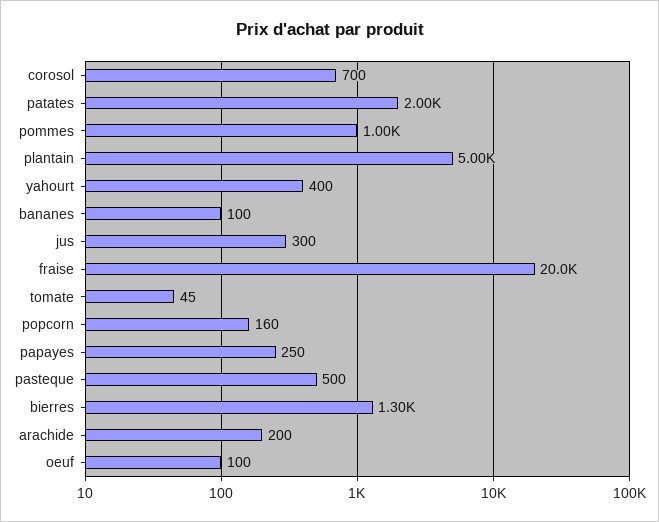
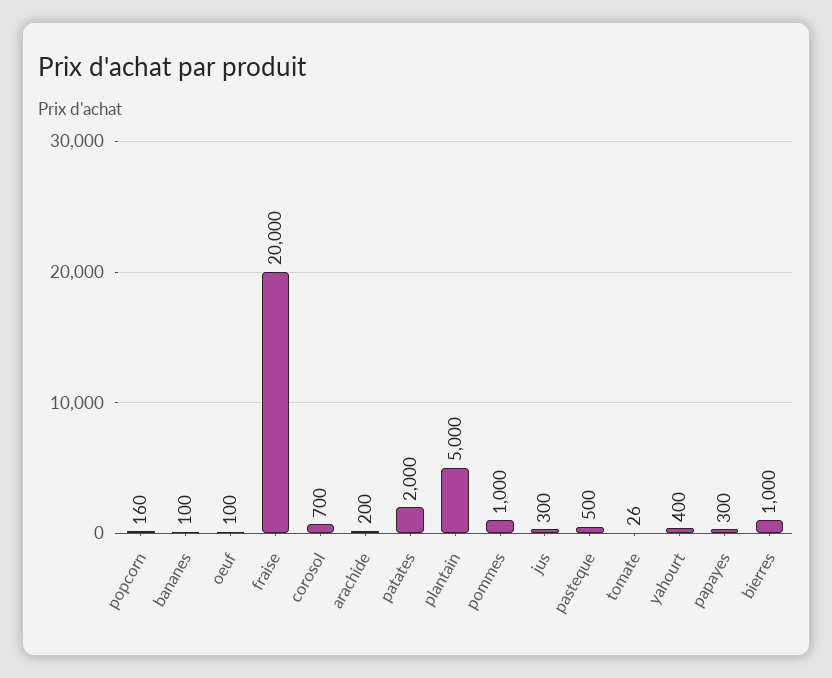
  {
    "corosol": 700,
    "patates": 2000,
    "pommes": 1000,
    "plantain": 5000,
    "yahourt": 400,
    "bananes": 100,
    "jus": 300,
    "fraise": 20000,
-   "tomate": 45,
+   "tomate": 26,
    "popcorn": 160,
-   "papayes": 250,
+   "papayes": 300,
    "pasteque": 500,
-   "bierres": 1300,
+   "bierres": 1000,
    "arachide": 200,
    "oeuf": 100
  }

